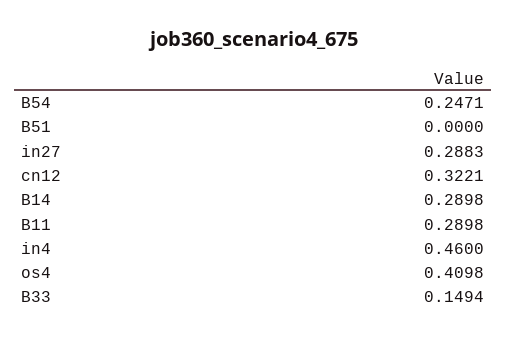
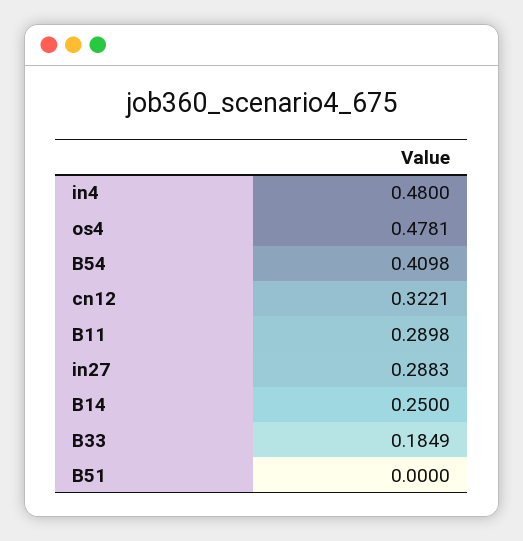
  {
-   "B54": 0.2471,
+   "B54": 0.4098,
    "B51": 0,
    "in27": 0.2883,
    "cn12": 0.3221,
-   "B14": 0.2898,
+   "B14": 0.25,
    "B11": 0.2898,
-   "in4": 0.46,
+   "in4": 0.48,
-   "os4": 0.4098,
+   "os4": 0.4781,
-   "B33": 0.1494
+   "B33": 0.1849
  }

